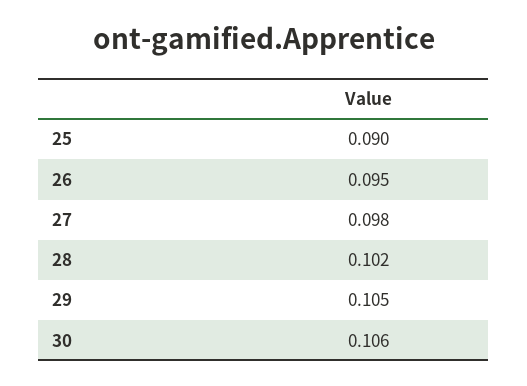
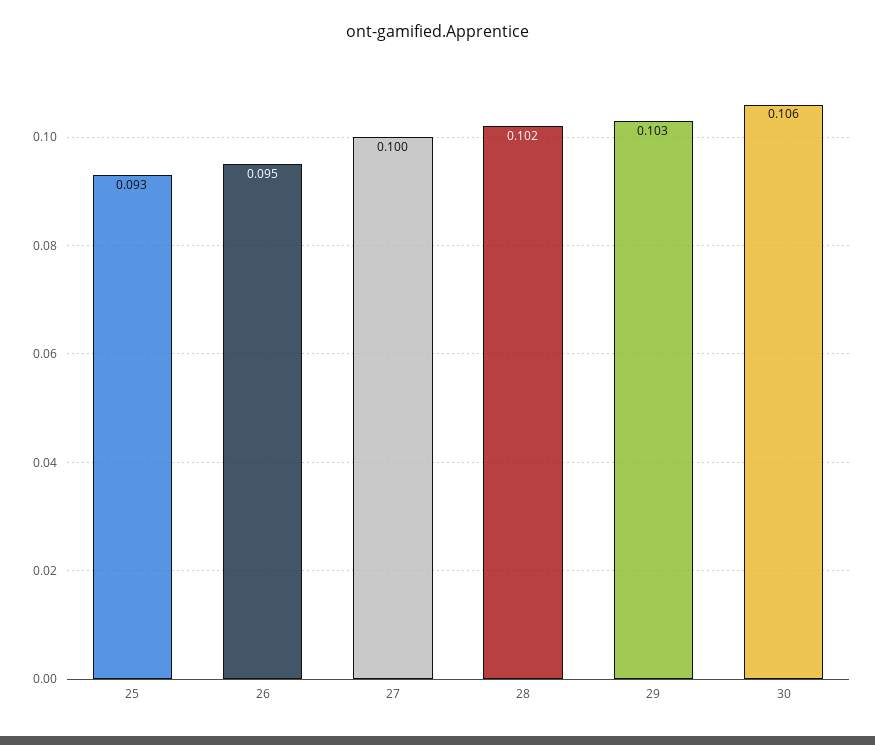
  {
-   "25": 0.09,
+   "25": 0.093,
    "26": 0.095,
-   "27": 0.098,
+   "27": 0.1,
    "28": 0.102,
-   "29": 0.105,
+   "29": 0.103,
    "30": 0.106
  }

